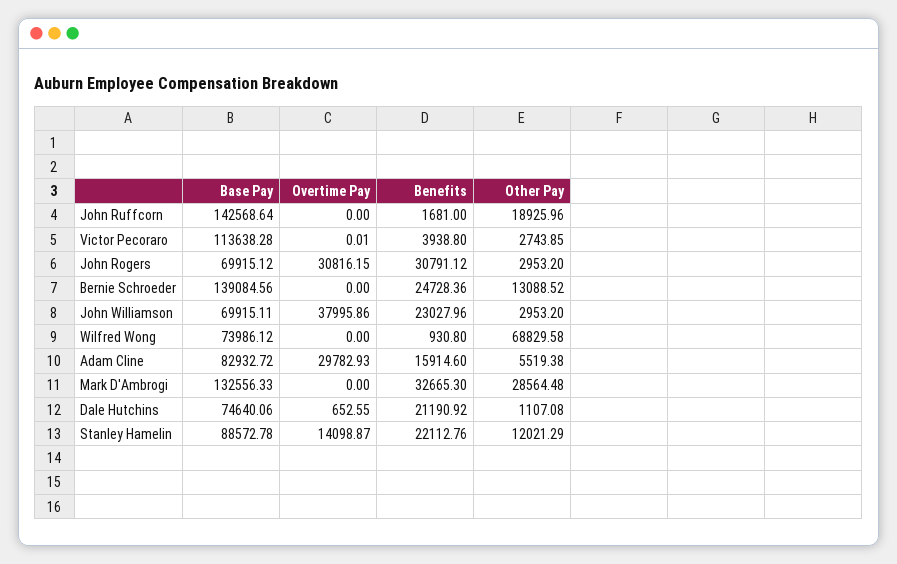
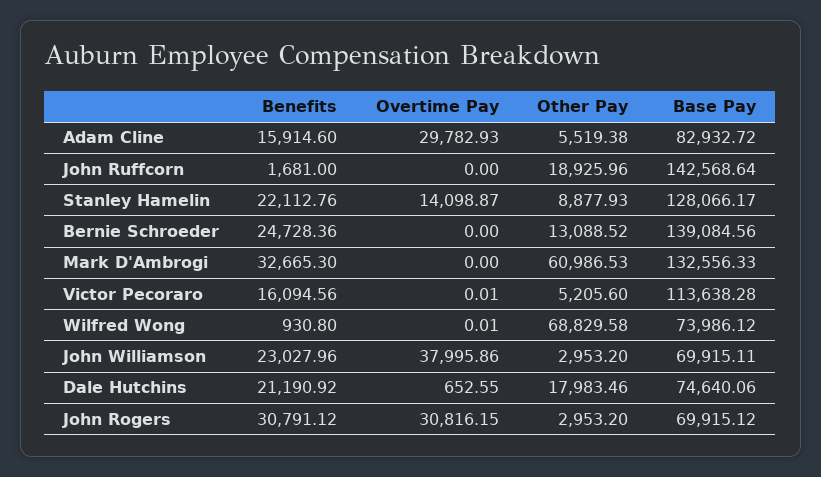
  {
    "Base Pay": {
      "John Ruffcorn": 142568.64,
      "Victor Pecoraro": 113638.28,
      "John Rogers": 69915.12,
      "Bernie Schroeder": 139084.56,
      "John Williamson": 69915.11,
      "Wilfred Wong": 73986.12,
      "Adam Cline": 82932.72,
      "Mark D'Ambrogi": 132556.33,
      "Dale Hutchins": 74640.06,
-     "Stanley Hamelin": 88572.78
+     "Stanley Hamelin": 128066.17
    },
    "Overtime Pay": {
      "John Ruffcorn": 0,
      "Victor Pecoraro": 0.01,
      "John Rogers": 30816.15,
      "Bernie Schroeder": 0,
      "John Williamson": 37995.86,
-     "Wilfred Wong": 0,
+     "Wilfred Wong": 0.01,
      "Adam Cline": 29782.93,
      "Mark D'Ambrogi": 0,
      "Dale Hutchins": 652.55,
      "Stanley Hamelin": 14098.87
    },
    "Benefits": {
      "John Ruffcorn": 1681,
-     "Victor Pecoraro": 3938.8,
+     "Victor Pecoraro": 16094.56,
      "John Rogers": 30791.12,
      "Bernie Schroeder": 24728.36,
      "John Williamson": 23027.96,
      "Wilfred Wong": 930.8,
      "Adam Cline": 15914.6,
      "Mark D'Ambrogi": 32665.3,
      "Dale Hutchins": 21190.92,
      "Stanley Hamelin": 22112.76
    },
    "Other Pay": {
      "John Ruffcorn": 18925.96,
-     "Victor Pecoraro": 2743.85,
+     "Victor Pecoraro": 5205.6,
      "John Rogers": 2953.2,
      "Bernie Schroeder": 13088.52,
      "John Williamson": 2953.2,
      "Wilfred Wong": 68829.58,
      "Adam Cline": 5519.38,
-     "Mark D'Ambrogi": 28564.48,
+     "Mark D'Ambrogi": 60986.53,
-     "Dale Hutchins": 1107.08,
+     "Dale Hutchins": 17983.46,
-     "Stanley Hamelin": 12021.29
+     "Stanley Hamelin": 8877.93
    }
  }

